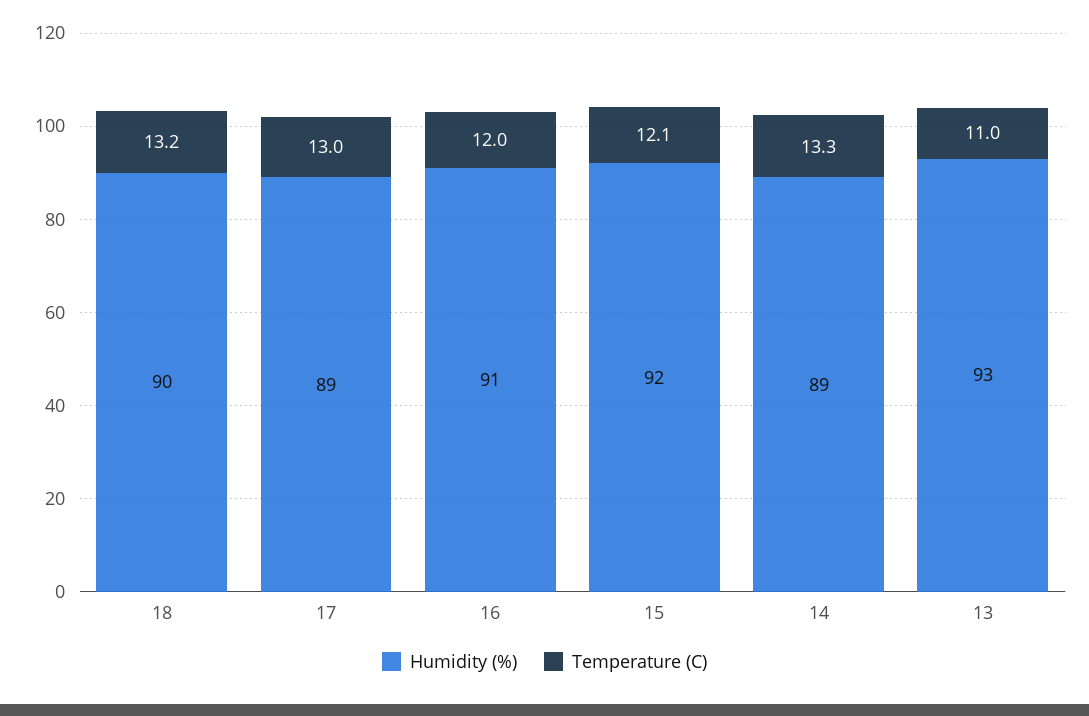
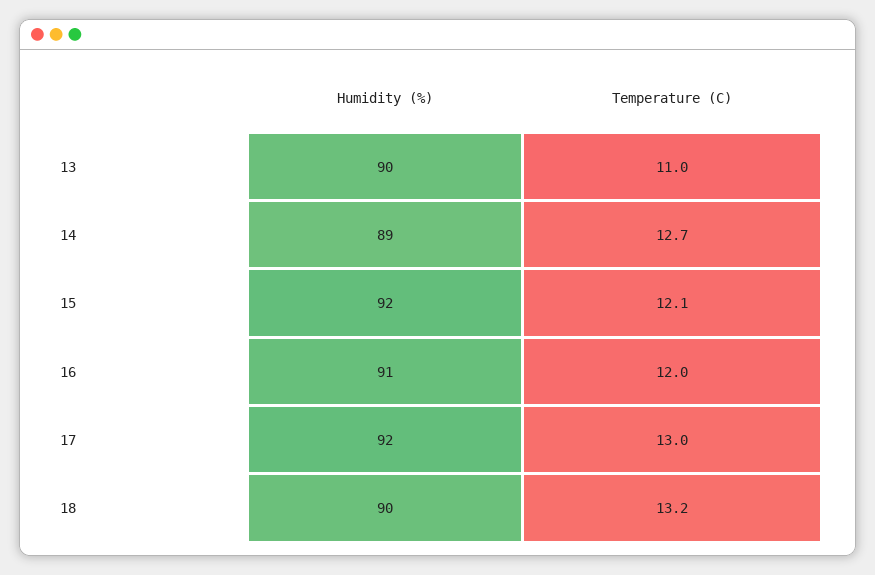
  {
    "Humidity (%)": {
      "18": 90,
-     "17": 89,
+     "17": 92,
      "16": 91,
      "15": 92,
      "14": 89,
-     "13": 93
+     "13": 90
    },
    "Temperature (C)": {
      "18": 13.2,
      "17": 13,
      "16": 12,
      "15": 12.1,
-     "14": 13.3,
+     "14": 12.7,
      "13": 11
    }
  }

